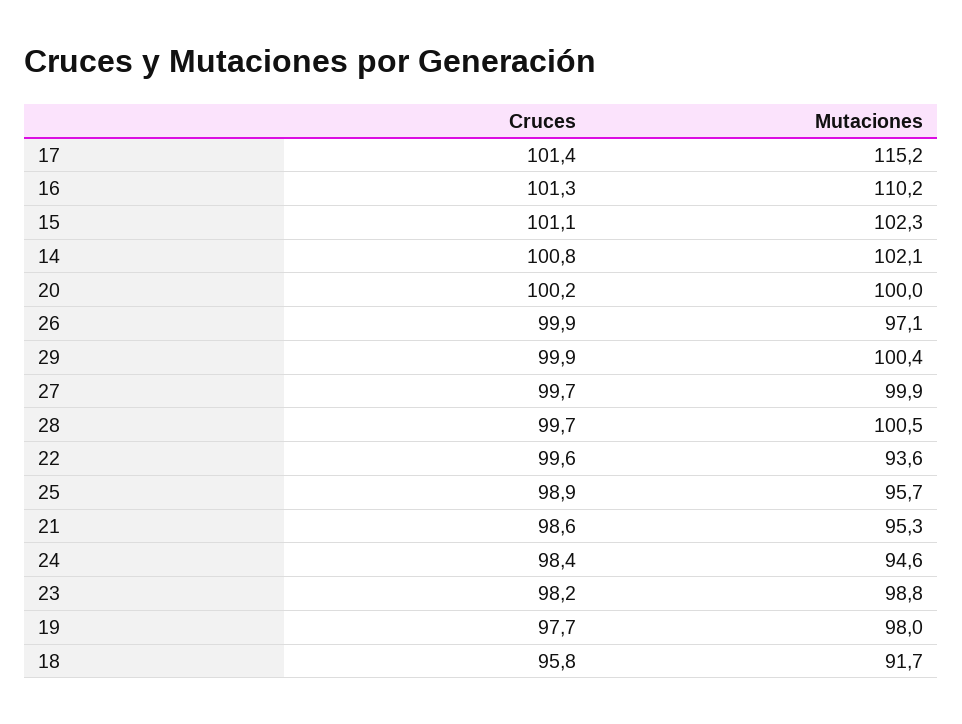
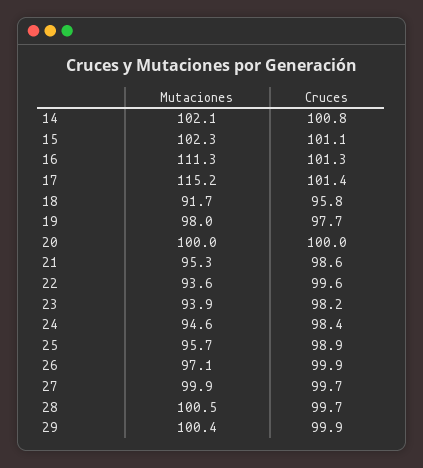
  {
    "Cruces": {
      "17": 101.4,
      "16": 101.3,
      "15": 101.1,
      "14": 100.8,
-     "20": 100.2,
+     "20": 100,
      "26": 99.9,
      "29": 99.9,
      "27": 99.7,
      "28": 99.7,
      "22": 99.6,
      "25": 98.9,
      "21": 98.6,
      "24": 98.4,
      "23": 98.2,
      "19": 97.7,
      "18": 95.8
    },
    "Mutaciones": {
      "17": 115.2,
-     "16": 110.2,
+     "16": 111.3,
      "15": 102.3,
      "14": 102.1,
      "20": 100,
      "26": 97.1,
      "29": 100.4,
      "27": 99.9,
      "28": 100.5,
      "22": 93.6,
      "25": 95.7,
      "21": 95.3,
      "24": 94.6,
-     "23": 98.8,
+     "23": 93.9,
      "19": 98,
      "18": 91.7
    }
  }

